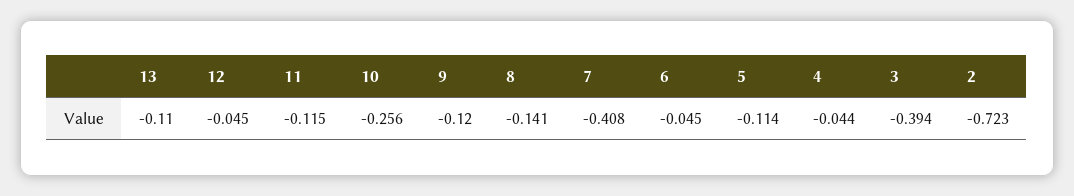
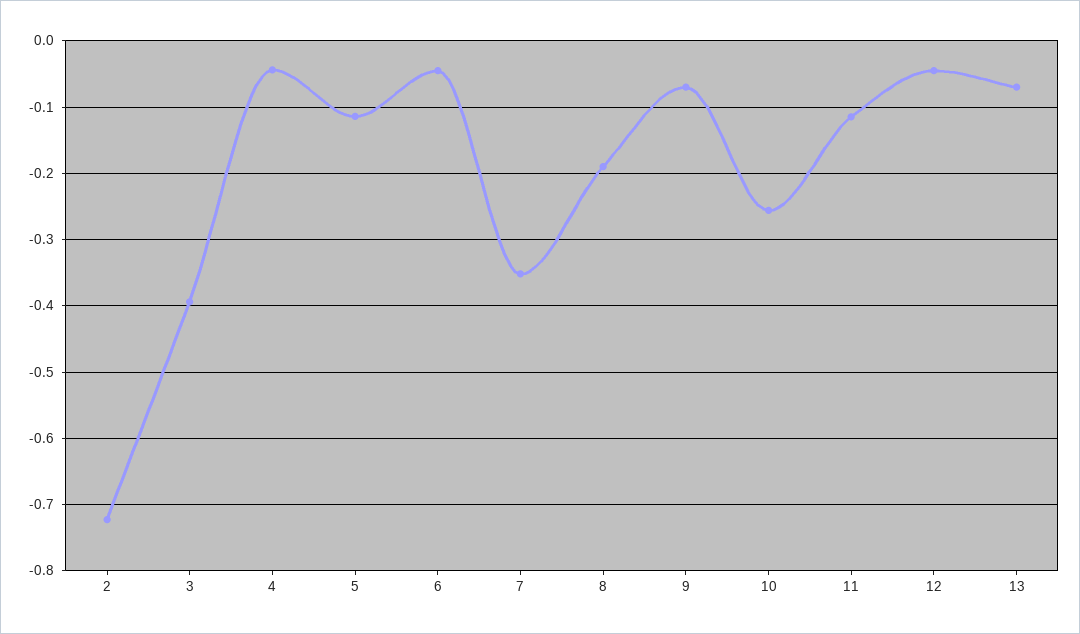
  {
-   "13": -0.11,
+   "13": -0.07,
    "12": -0.045,
    "11": -0.115,
    "10": -0.256,
-   "9": -0.12,
+   "9": -0.07,
-   "8": -0.141,
+   "8": -0.19,
-   "7": -0.408,
+   "7": -0.35,
    "6": -0.045,
    "5": -0.114,
    "4": -0.044,
    "3": -0.394,
    "2": -0.723
  }

